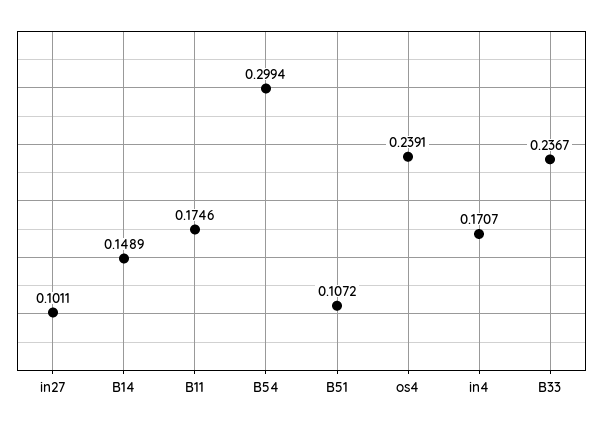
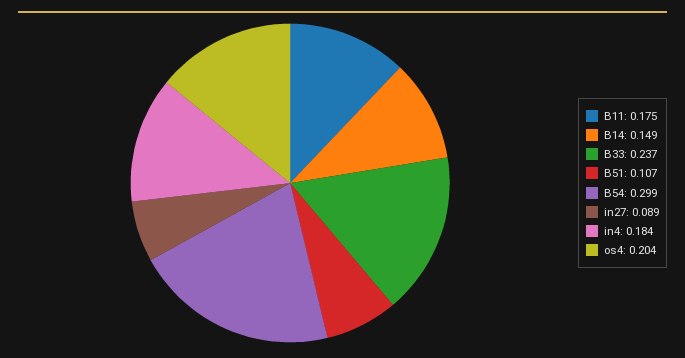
  {
-   "in27": 0.1011,
+   "in27": 0.089,
    "B14": 0.1489,
    "B11": 0.1746,
    "B54": 0.2994,
    "B51": 0.1072,
-   "os4": 0.2391,
+   "os4": 0.204,
-   "in4": 0.1707,
+   "in4": 0.184,
    "B33": 0.2367
  }

